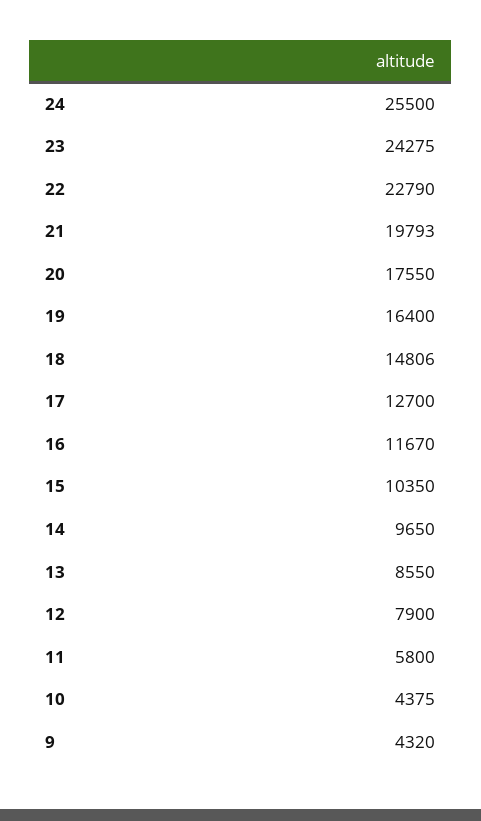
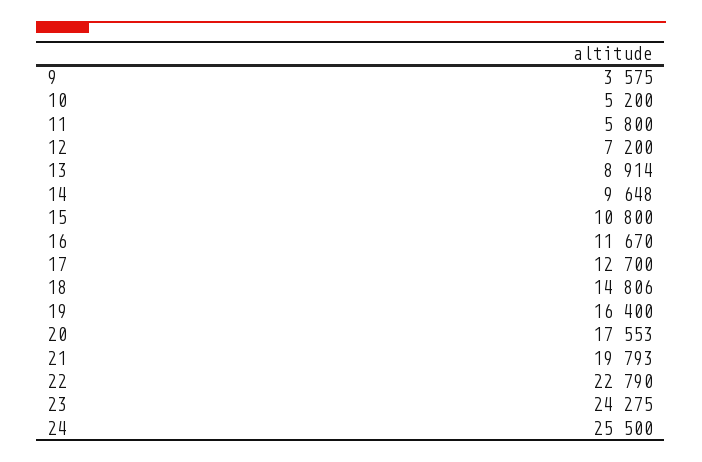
  {
    "24": 25500,
    "23": 24275,
    "22": 22790,
    "21": 19793,
-   "20": 17550,
+   "20": 17553,
    "19": 16400,
    "18": 14806,
    "17": 12700,
    "16": 11670,
-   "15": 10350,
+   "15": 10800,
-   "14": 9650,
+   "14": 9648,
-   "13": 8550,
+   "13": 8914,
-   "12": 7900,
+   "12": 7200,
    "11": 5800,
-   "10": 4375,
+   "10": 5200,
-   "9": 4320
+   "9": 3575
  }

